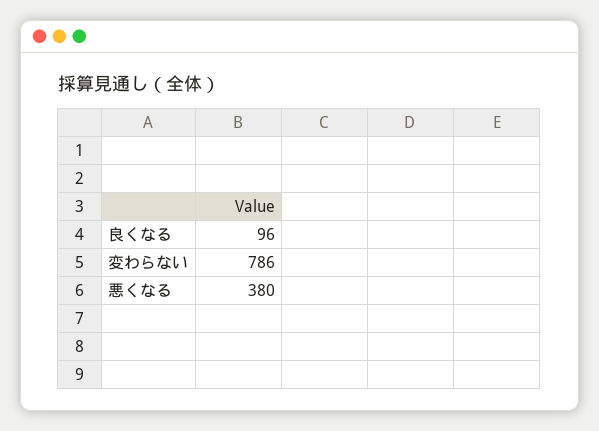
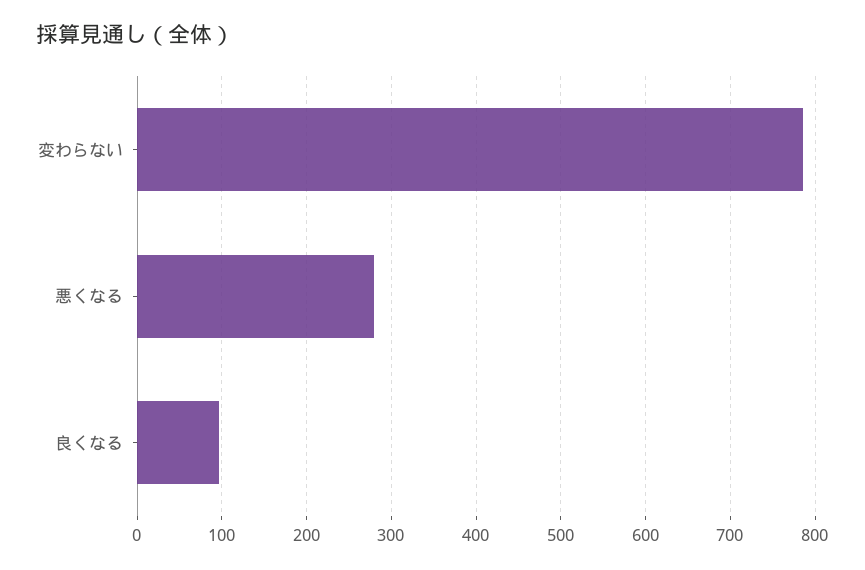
  {
    "良くなる": 96,
    "変わらない": 786,
-   "悪くなる": 380
+   "悪くなる": 280
  }

